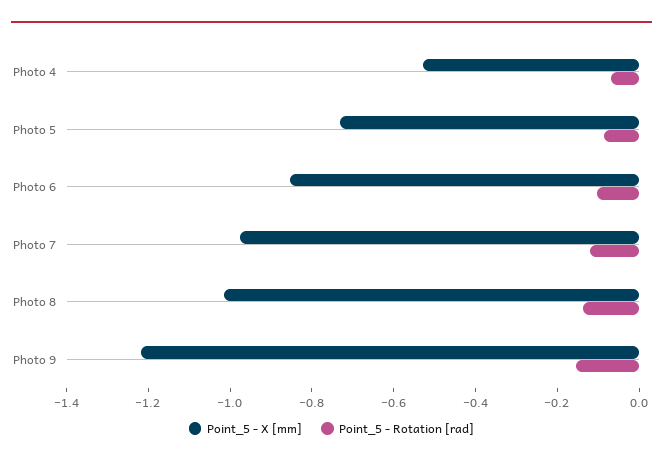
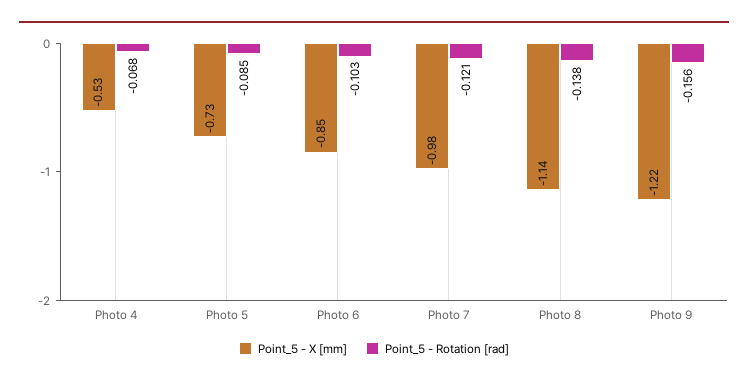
  {
    "Point_5 - X [mm]": {
      "Photo 4": -0.53,
      "Photo 5": -0.73,
      "Photo 6": -0.85,
      "Photo 7": -0.98,
-     "Photo 8": -1,
+     "Photo 8": -1.14,
      "Photo 9": -1.22
    },
    "Point_5 - Rotation [rad]": {
      "Photo 4": -0.068,
      "Photo 5": -0.085,
      "Photo 6": -0.103,
      "Photo 7": -0.121,
      "Photo 8": -0.138,
      "Photo 9": -0.156
    }
  }

